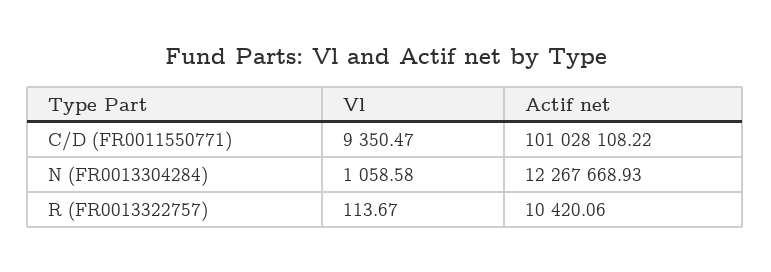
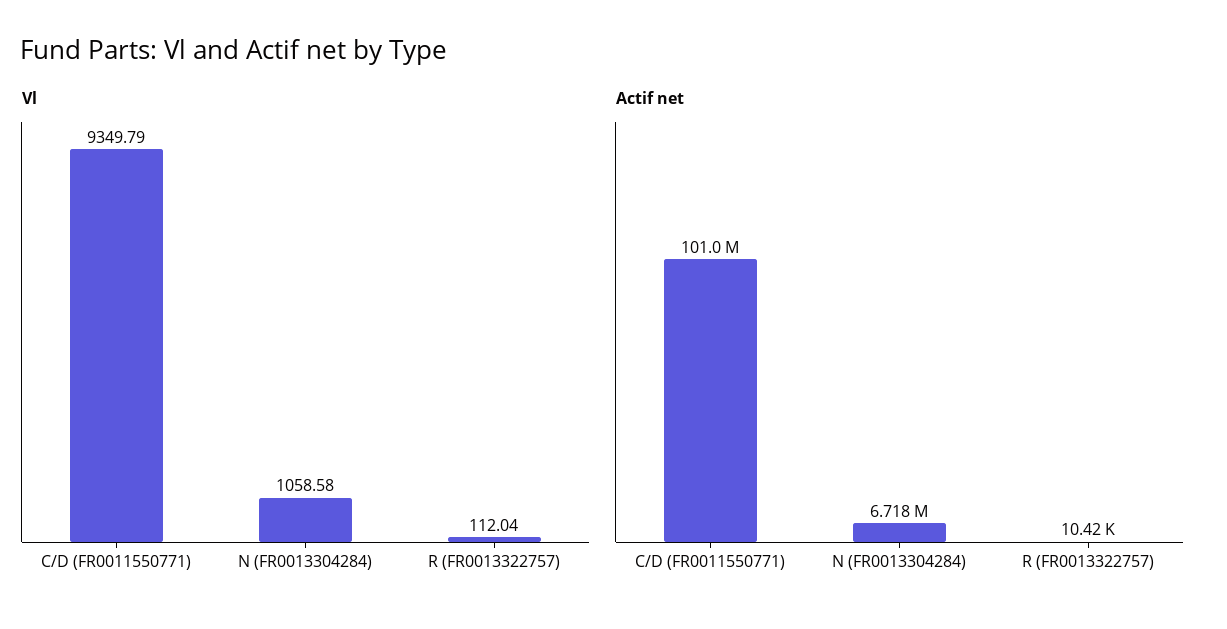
  {
    "Vl": {
-     "C/D (FR0011550771)": 9350.47,
+     "C/D (FR0011550771)": 9349.79,
      "N (FR0013304284)": 1058.58,
-     "R (FR0013322757)": 113.67
+     "R (FR0013322757)": 112.04
    },
    "Actif net": {
      "C/D (FR0011550771)": 101028108.22,
-     "N (FR0013304284)": 12267668.93,
+     "N (FR0013304284)": 6718000,
      "R (FR0013322757)": 10420.06
    }
  }

